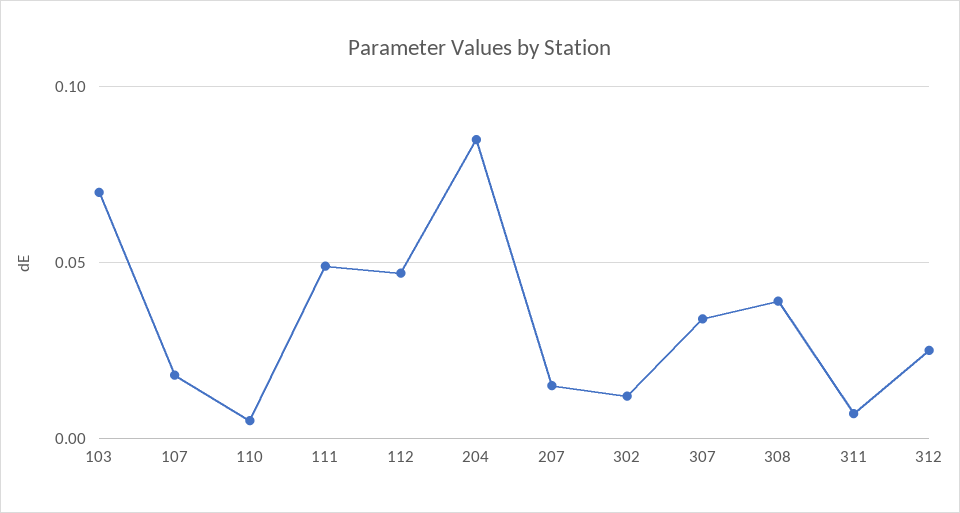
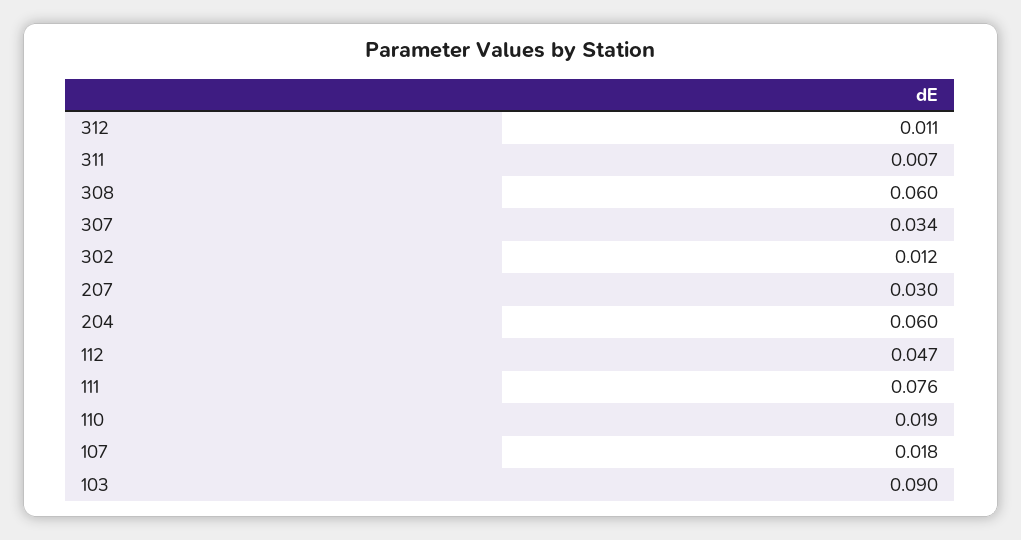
  {
-   "103": 0.07,
+   "103": 0.09,
    "107": 0.018,
-   "110": 0.005,
+   "110": 0.019,
-   "111": 0.05,
+   "111": 0.076,
    "112": 0.047,
-   "204": 0.085,
+   "204": 0.06,
-   "207": 0.015,
+   "207": 0.03,
    "302": 0.012,
    "307": 0.034,
-   "308": 0.04,
+   "308": 0.06,
    "311": 0.007,
-   "312": 0.025
+   "312": 0.011
  }

